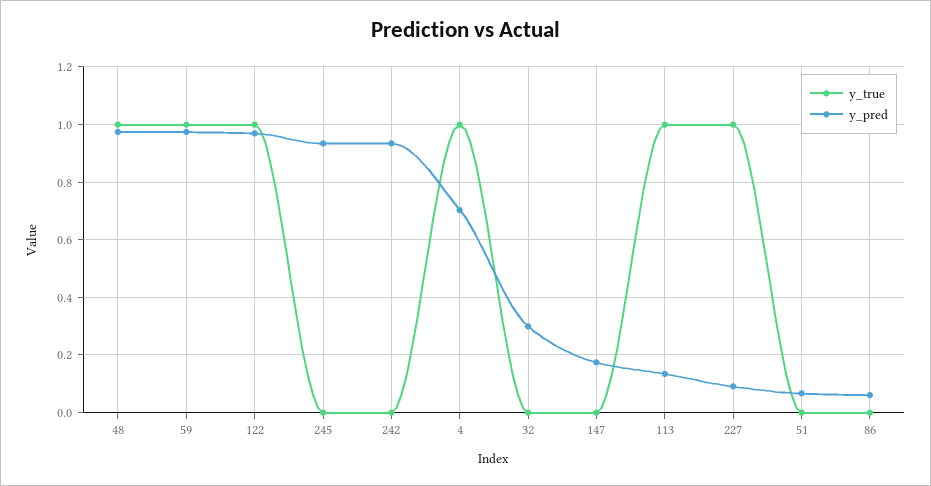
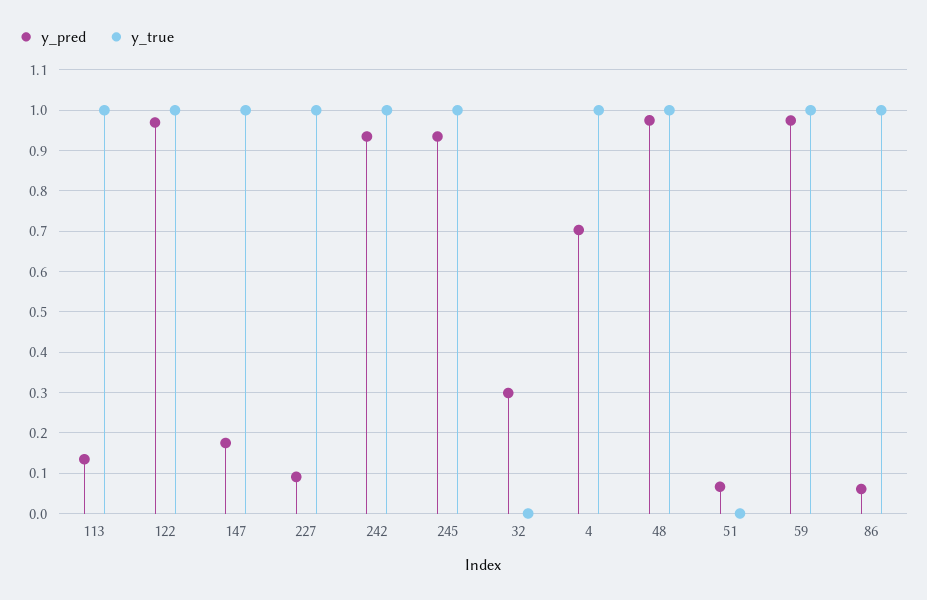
  {
    "y_true": {
      "48": 1,
      "59": 1,
      "122": 1,
-     "245": 0,
+     "245": 1,
-     "242": 0,
+     "242": 1,
      "4": 1,
      "32": 0,
-     "147": 0,
+     "147": 1,
      "113": 1,
      "227": 1,
      "51": 0,
-     "86": 0
+     "86": 1
    },
    "y_pred": {
      "48": 0.98,
      "59": 0.98,
      "122": 0.96,
      "245": 0.94,
      "242": 0.94,
      "4": 0.7,
      "32": 0.3,
      "147": 0.18,
      "113": 0.14,
      "227": 0.1,
      "51": 0.06,
      "86": 0.06
    }
  }

